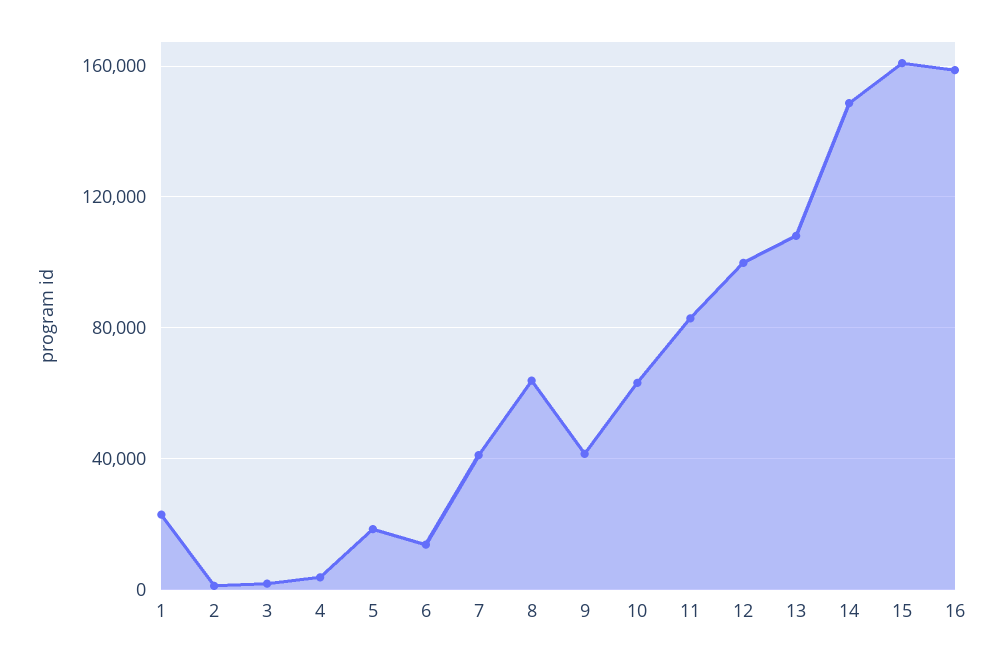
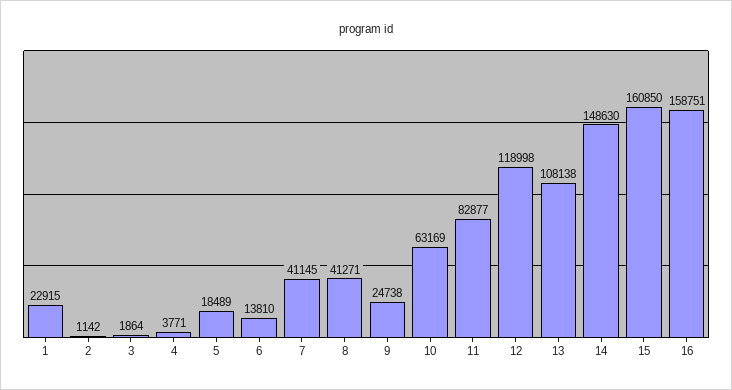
  {
    "1": 22915,
    "2": 1142,
    "3": 1864,
    "4": 3771,
    "5": 18489,
    "6": 13810,
    "7": 41145,
-   "8": 65000,
+   "8": 41271,
-   "9": 40000,
+   "9": 24738,
    "10": 63169,
    "11": 82877,
-   "12": 100000,
+   "12": 118998,
    "13": 108138,
    "14": 148630,
    "15": 160850,
    "16": 158751
  }

